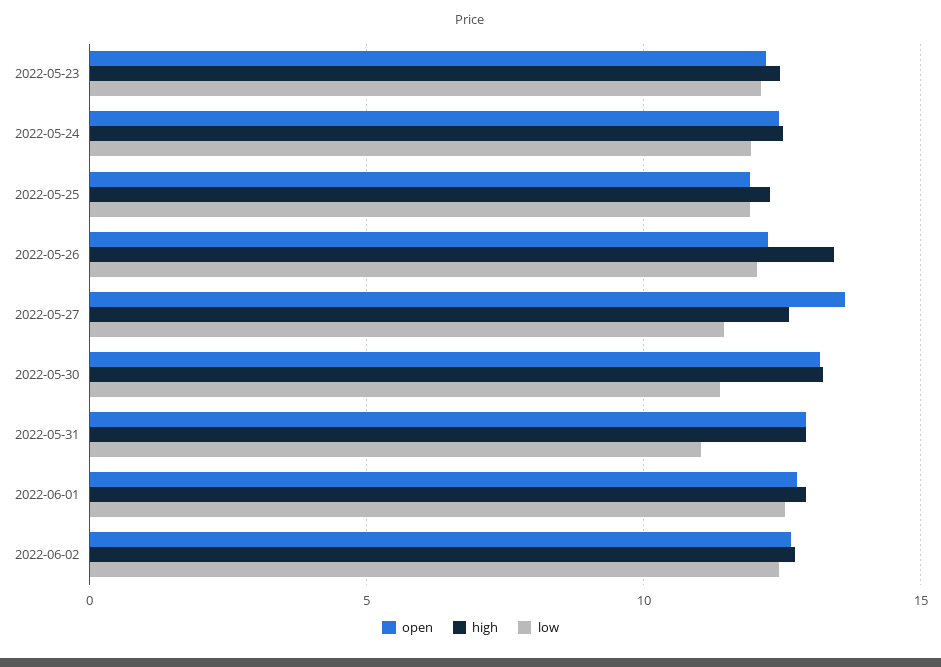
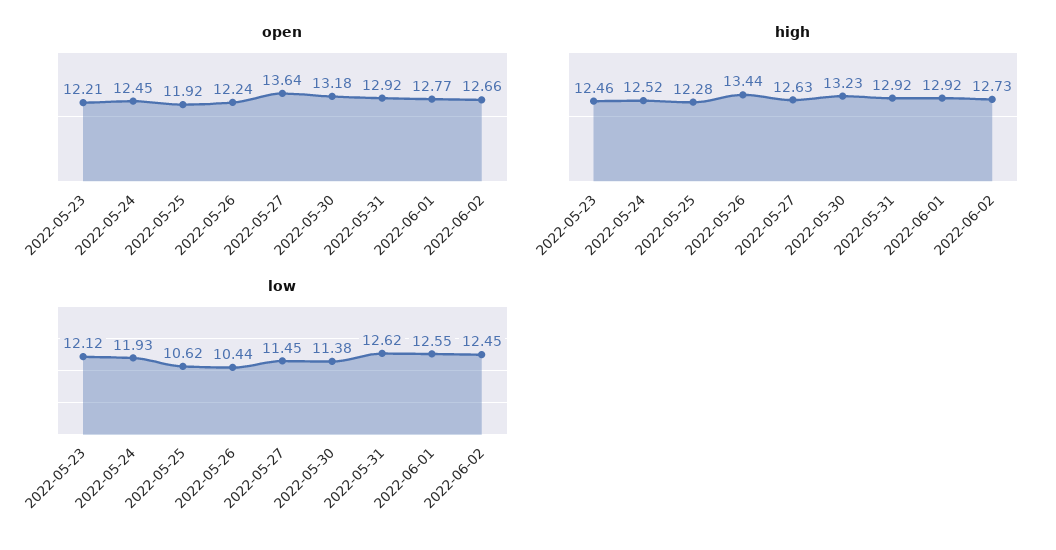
  {
    "open": {
      "2022-05-23": 12.21,
      "2022-05-24": 12.45,
      "2022-05-25": 11.92,
      "2022-05-26": 12.24,
      "2022-05-27": 13.64,
      "2022-05-30": 13.18,
      "2022-05-31": 12.92,
      "2022-06-01": 12.77,
      "2022-06-02": 12.66
    },
    "high": {
      "2022-05-23": 12.46,
      "2022-05-24": 12.52,
      "2022-05-25": 12.28,
      "2022-05-26": 13.44,
      "2022-05-27": 12.63,
      "2022-05-30": 13.23,
      "2022-05-31": 12.92,
      "2022-06-01": 12.92,
      "2022-06-02": 12.73
    },
    "low": {
      "2022-05-23": 12.12,
      "2022-05-24": 11.93,
-     "2022-05-25": 12,
+     "2022-05-25": 10.62,
-     "2022-05-26": 12,
+     "2022-05-26": 10.44,
      "2022-05-27": 11.45,
      "2022-05-30": 11.38,
-     "2022-05-31": 11,
+     "2022-05-31": 12.62,
      "2022-06-01": 12.55,
      "2022-06-02": 12.45
    }
  }

